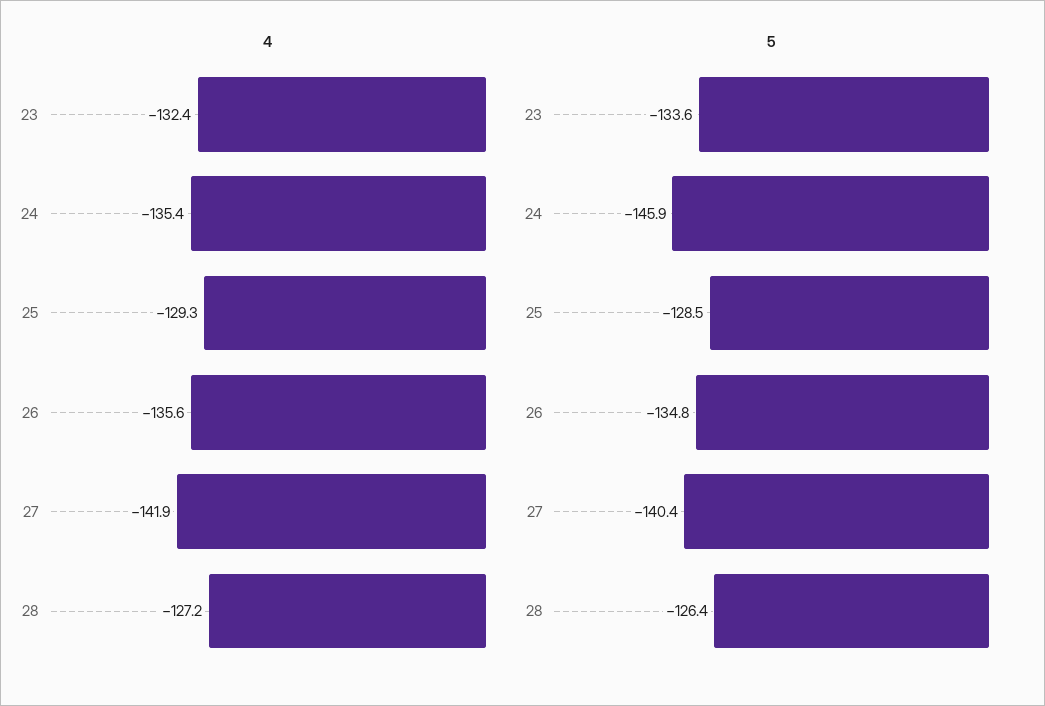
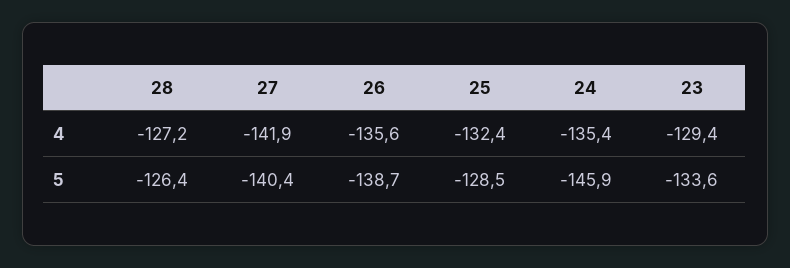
  {
    "4": {
-     "23": -132.4,
+     "23": -129.4,
      "24": -135.4,
-     "25": -129.3,
+     "25": -132.4,
      "26": -135.6,
      "27": -141.9,
      "28": -127.2
    },
    "5": {
      "23": -133.6,
      "24": -145.9,
      "25": -128.5,
-     "26": -134.8,
+     "26": -138.7,
      "27": -140.4,
      "28": -126.4
    }
  }

